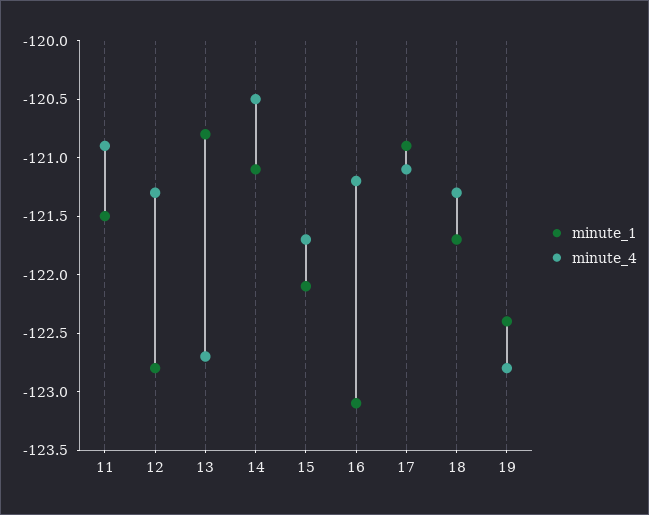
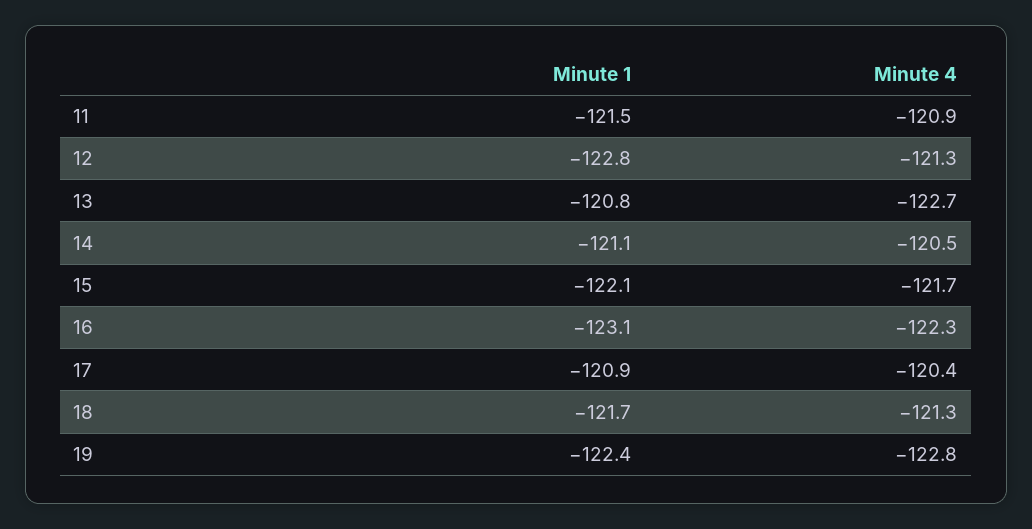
  {
    "minute_1": {
      "11": -121.5,
      "12": -122.8,
      "13": -120.8,
      "14": -121.1,
      "15": -122.1,
      "16": -123.1,
      "17": -120.9,
      "18": -121.7,
      "19": -122.4
    },
    "minute_4": {
      "11": -120.9,
      "12": -121.3,
      "13": -122.7,
      "14": -120.5,
      "15": -121.7,
-     "16": -121.2,
+     "16": -122.3,
-     "17": -121.1,
+     "17": -120.4,
      "18": -121.3,
      "19": -122.8
    }
  }

